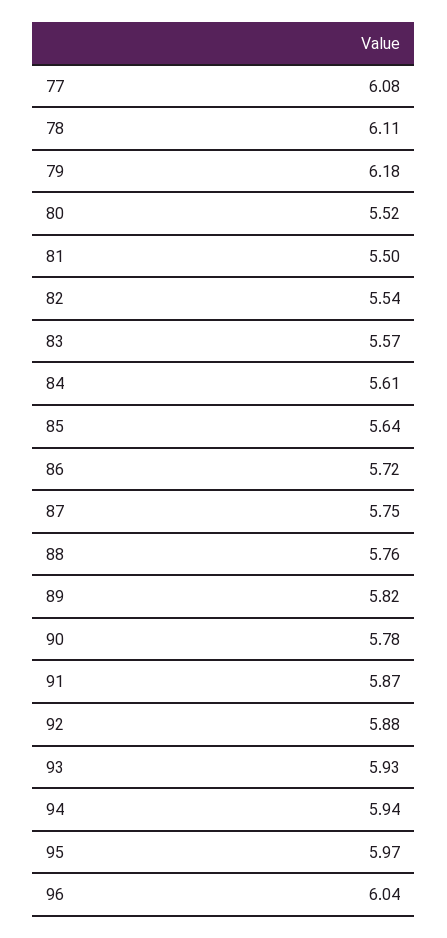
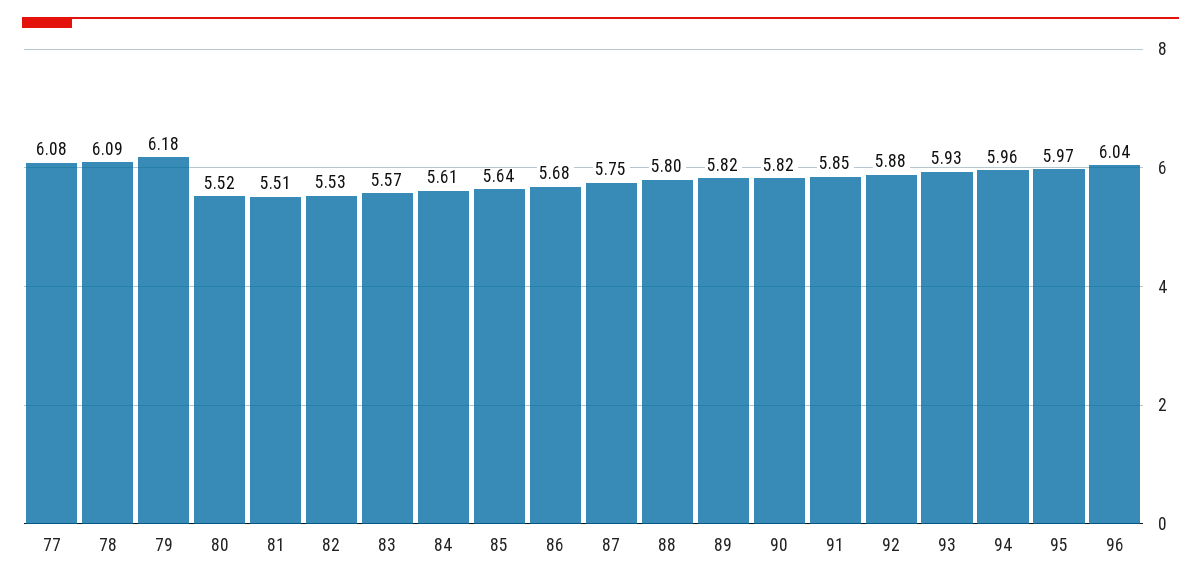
  {
    "77": 6.08,
-   "78": 6.11,
+   "78": 6.09,
    "79": 6.18,
    "80": 5.52,
-   "81": 5.5,
+   "81": 5.51,
-   "82": 5.54,
+   "82": 5.53,
    "83": 5.57,
    "84": 5.61,
    "85": 5.64,
-   "86": 5.72,
+   "86": 5.68,
    "87": 5.75,
-   "88": 5.76,
+   "88": 5.8,
    "89": 5.82,
-   "90": 5.78,
+   "90": 5.82,
-   "91": 5.87,
+   "91": 5.85,
    "92": 5.88,
    "93": 5.93,
-   "94": 5.94,
+   "94": 5.96,
    "95": 5.97,
    "96": 6.04
  }

